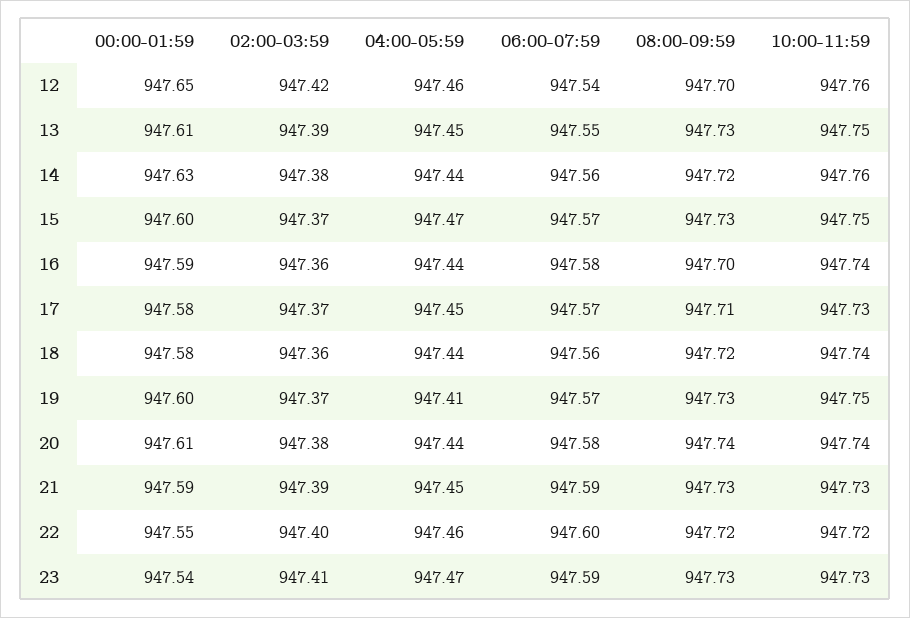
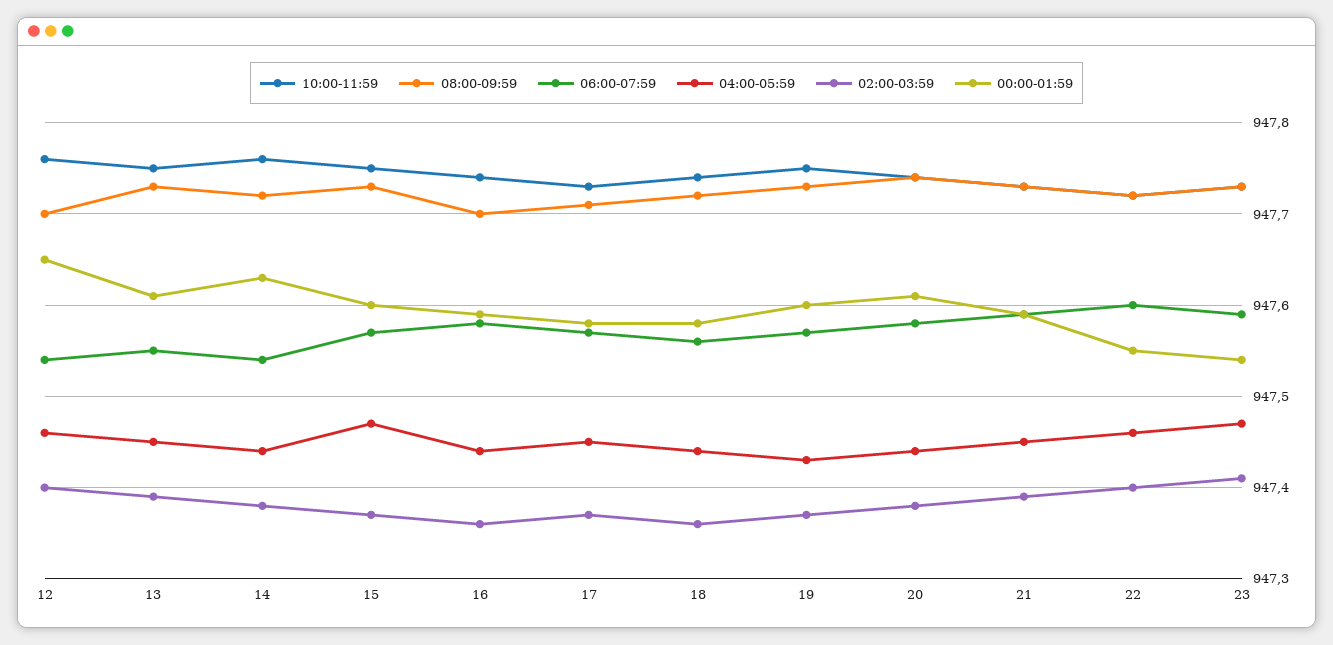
  {
    "00:00-01:59": {
      "12": 947.65,
      "13": 947.61,
      "14": 947.63,
      "15": 947.6,
      "16": 947.59,
      "17": 947.58,
      "18": 947.58,
      "19": 947.6,
      "20": 947.61,
      "21": 947.59,
      "22": 947.55,
      "23": 947.54
    },
    "02:00-03:59": {
-     "12": 947.42,
+     "12": 947.4,
      "13": 947.39,
      "14": 947.38,
      "15": 947.37,
      "16": 947.36,
      "17": 947.37,
      "18": 947.36,
      "19": 947.37,
      "20": 947.38,
      "21": 947.39,
      "22": 947.4,
      "23": 947.41
    },
    "04:00-05:59": {
      "12": 947.46,
      "13": 947.45,
      "14": 947.44,
      "15": 947.47,
      "16": 947.44,
      "17": 947.45,
      "18": 947.44,
-     "19": 947.41,
+     "19": 947.43,
      "20": 947.44,
      "21": 947.45,
      "22": 947.46,
      "23": 947.47
    },
    "06:00-07:59": {
      "12": 947.54,
      "13": 947.55,
-     "14": 947.56,
+     "14": 947.54,
      "15": 947.57,
      "16": 947.58,
      "17": 947.57,
      "18": 947.56,
      "19": 947.57,
      "20": 947.58,
      "21": 947.59,
      "22": 947.6,
      "23": 947.59
    },
    "08:00-09:59": {
      "12": 947.7,
      "13": 947.73,
      "14": 947.72,
      "15": 947.73,
      "16": 947.7,
      "17": 947.71,
      "18": 947.72,
      "19": 947.73,
      "20": 947.74,
      "21": 947.73,
      "22": 947.72,
      "23": 947.73
    },
    "10:00-11:59": {
      "12": 947.76,
      "13": 947.75,
      "14": 947.76,
      "15": 947.75,
      "16": 947.74,
      "17": 947.73,
      "18": 947.74,
      "19": 947.75,
      "20": 947.74,
      "21": 947.73,
      "22": 947.72,
      "23": 947.73
    }
  }

